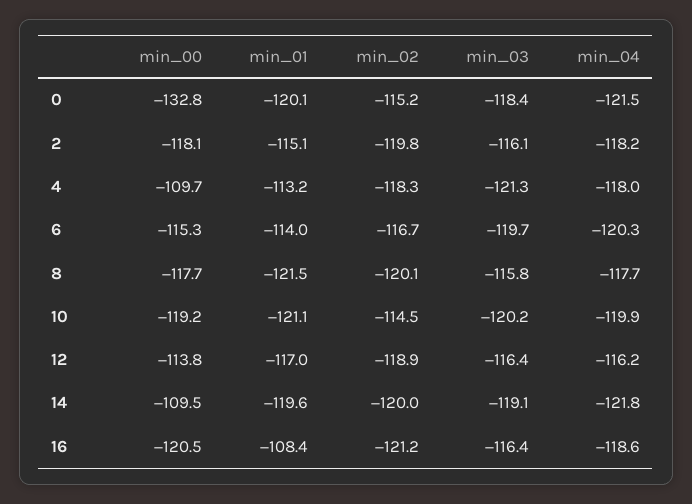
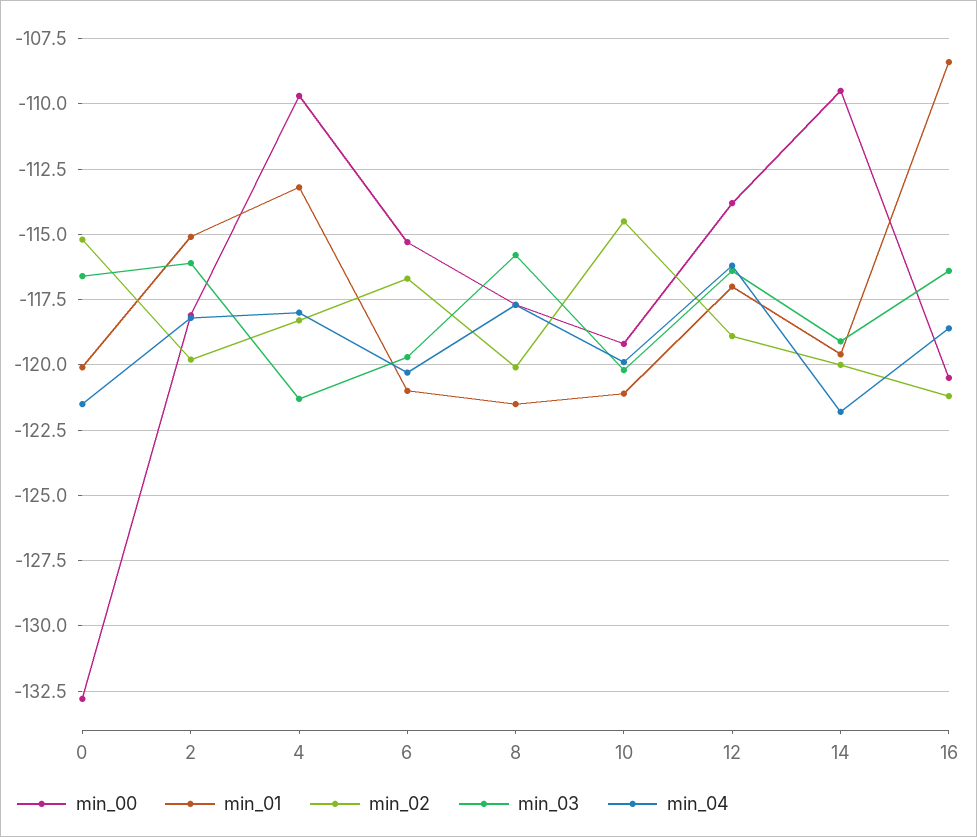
  {
    "min_00": {
      "0": -132.8,
      "2": -118.1,
      "4": -109.7,
      "6": -115.3,
      "8": -117.7,
      "10": -119.2,
      "12": -113.8,
      "14": -109.5,
      "16": -120.5
    },
    "min_01": {
      "0": -120.1,
      "2": -115.1,
      "4": -113.2,
-     "6": -114,
+     "6": -121,
      "8": -121.5,
      "10": -121.1,
      "12": -117,
      "14": -119.6,
      "16": -108.4
    },
    "min_02": {
      "0": -115.2,
      "2": -119.8,
      "4": -118.3,
      "6": -116.7,
      "8": -120.1,
      "10": -114.5,
      "12": -118.9,
      "14": -120,
      "16": -121.2
    },
    "min_03": {
-     "0": -118.4,
+     "0": -116.5,
      "2": -116.1,
      "4": -121.3,
      "6": -119.7,
      "8": -115.8,
      "10": -120.2,
      "12": -116.4,
      "14": -119.1,
      "16": -116.4
    },
    "min_04": {
      "0": -121.5,
      "2": -118.2,
      "4": -118,
      "6": -120.3,
      "8": -117.7,
      "10": -119.9,
      "12": -116.2,
      "14": -121.8,
      "16": -118.6
    }
  }

